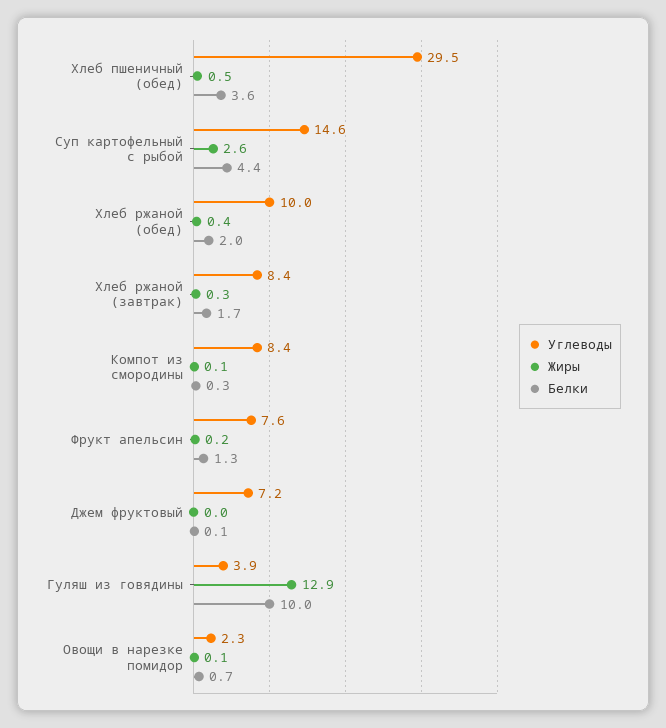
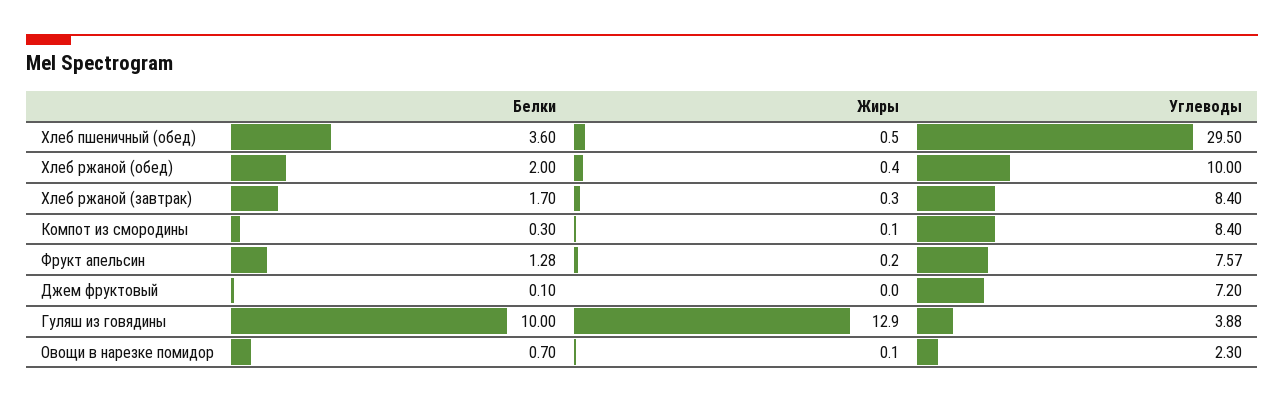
  {
    "Углеводы": {
      "Хлеб пшеничный (обед)": 29.5,
-     "Суп картофельный с рыбой": 14.6,
      "Хлеб ржаной (обед)": 10,
      "Хлеб ржаной (завтрак)": 8.4,
      "Компот из смородины": 8.4,
      "Фрукт апельсин": 7.57,
      "Джем фруктовый": 7.2,
      "Гуляш из говядины": 3.88,
      "Овощи в нарезке помидор": 2.3
    },
    "Жиры": {
      "Хлеб пшеничный (обед)": 0.5,
-     "Суп картофельный с рыбой": 2.6,
      "Хлеб ржаной (обед)": 0.4,
      "Хлеб ржаной (завтрак)": 0.3,
      "Компот из смородины": 0.1,
      "Фрукт апельсин": 0.2,
      "Джем фруктовый": 0,
      "Гуляш из говядины": 12.9,
      "Овощи в нарезке помидор": 0.1
    },
    "Белки": {
      "Хлеб пшеничный (обед)": 3.6,
-     "Суп картофельный с рыбой": 4.4,
      "Хлеб ржаной (обед)": 2,
      "Хлеб ржаной (завтрак)": 1.7,
      "Компот из смородины": 0.3,
      "Фрукт апельсин": 1.28,
      "Джем фруктовый": 0.1,
      "Гуляш из говядины": 10,
      "Овощи в нарезке помидор": 0.7
    }
  }

